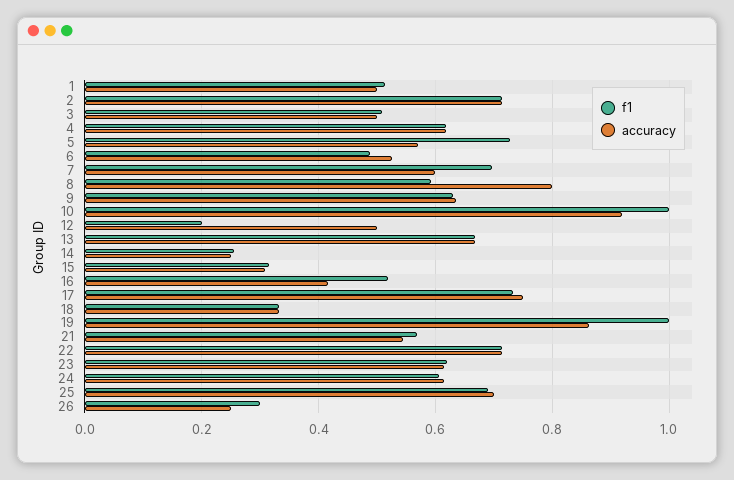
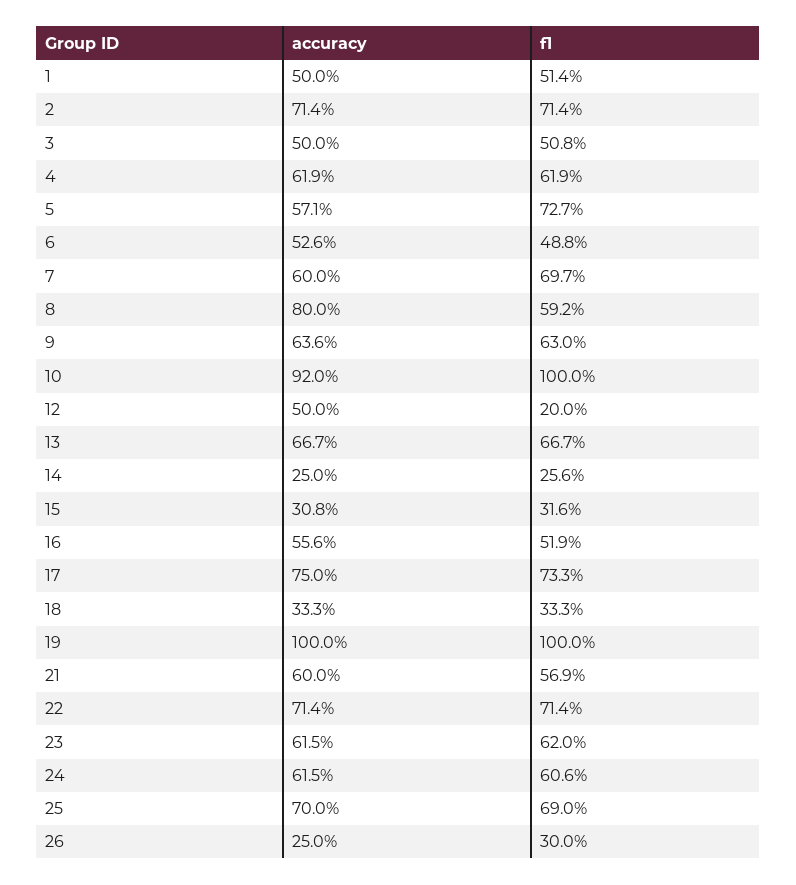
  {
    "f1": {
      "1": 0.514,
      "2": 0.714,
      "3": 0.508,
      "4": 0.619,
      "5": 0.727,
      "6": 0.488,
      "7": 0.697,
      "8": 0.592,
      "9": 0.63,
      "10": 1,
      "12": 0.2,
      "13": 0.667,
      "14": 0.256,
      "15": 0.316,
      "16": 0.519,
      "17": 0.733,
      "18": 0.333,
      "19": 1,
      "21": 0.569,
      "22": 0.714,
      "23": 0.62,
      "24": 0.606,
      "25": 0.69,
      "26": 0.3
    },
    "accuracy": {
      "1": 0.5,
      "2": 0.714,
      "3": 0.5,
      "4": 0.619,
      "5": 0.571,
      "6": 0.526,
      "7": 0.6,
      "8": 0.8,
      "9": 0.636,
      "10": 0.92,
      "12": 0.5,
      "13": 0.667,
      "14": 0.25,
      "15": 0.308,
-     "16": 0.42,
+     "16": 0.556,
      "17": 0.75,
      "18": 0.333,
-     "19": 0.86,
+     "19": 1,
-     "21": 0.54,
+     "21": 0.6,
      "22": 0.714,
      "23": 0.615,
      "24": 0.615,
      "25": 0.7,
      "26": 0.25
    }
  }

